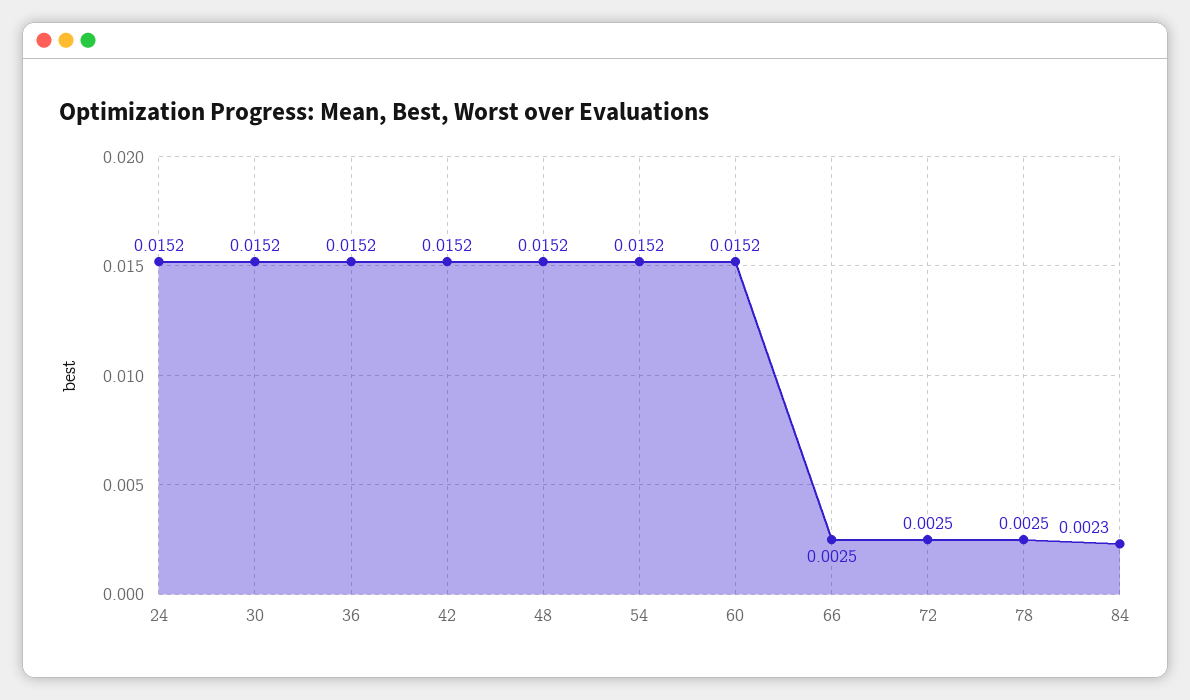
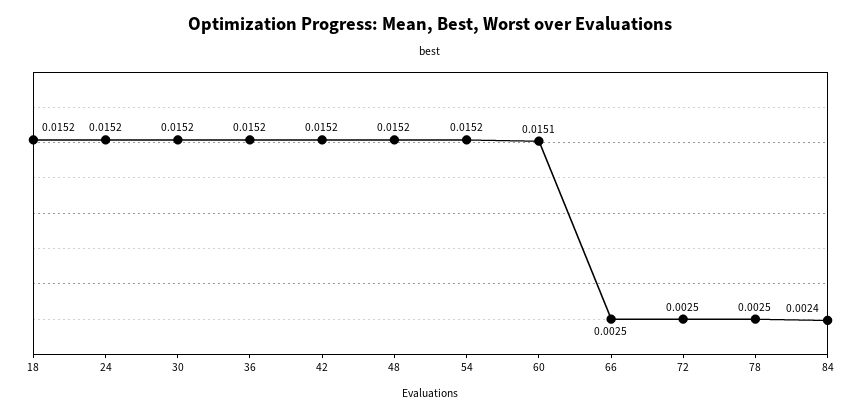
  {
    "24": 0.0152,
    "30": 0.0152,
    "36": 0.0152,
    "42": 0.0152,
    "48": 0.0152,
    "54": 0.0152,
-   "60": 0.0152,
+   "60": 0.0151,
    "66": 0.0025,
    "72": 0.0025,
    "78": 0.0025,
-   "84": 0.0023
+   "84": 0.0024,
+   "18": 0.0152
  }

